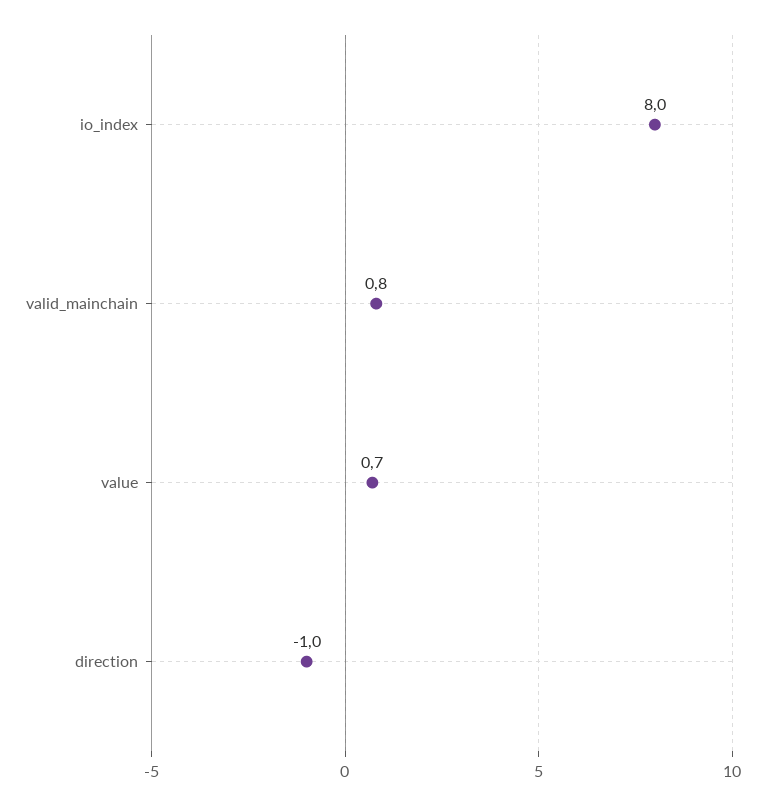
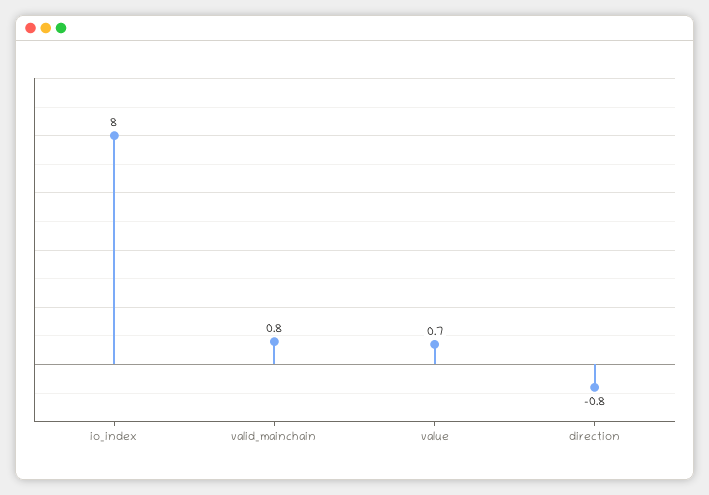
  {
    "io_index": 8,
    "valid_mainchain": 0.8,
    "value": 0.7,
-   "direction": -1
+   "direction": -0.8
  }

